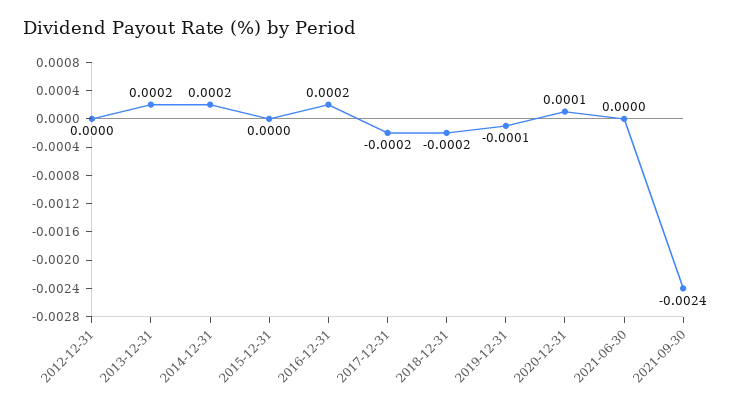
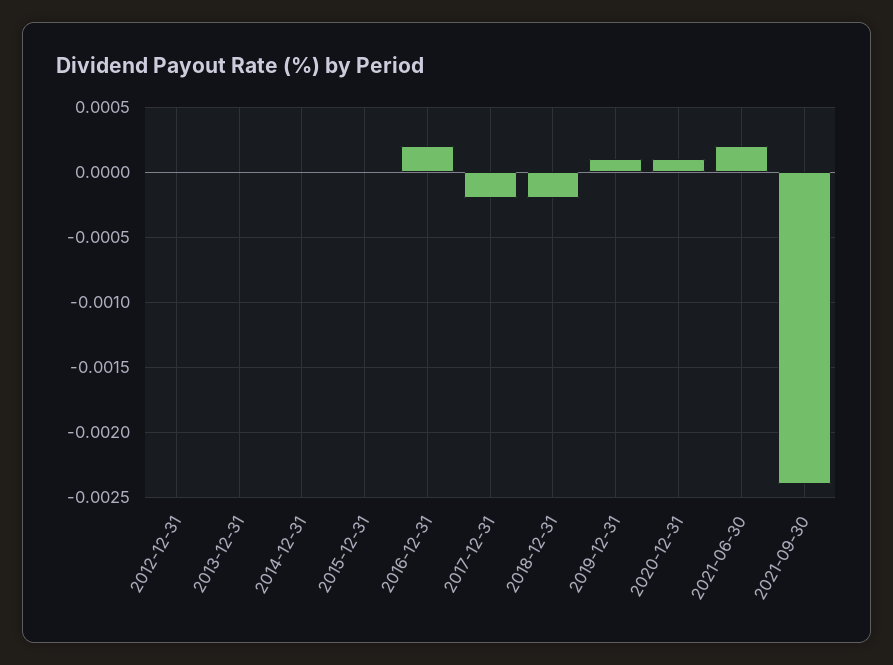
  {
    "2012-12-31": 0,
-   "2013-12-31": 0.0002,
+   "2013-12-31": 0,
-   "2014-12-31": 0.0002,
+   "2014-12-31": 0,
    "2015-12-31": 0,
    "2016-12-31": 0.0002,
    "2017-12-31": -0.0002,
    "2018-12-31": -0.0002,
-   "2019-12-31": -0.0001,
+   "2019-12-31": 0.0001,
    "2020-12-31": 0.0001,
-   "2021-06-30": 0,
+   "2021-06-30": 0.0002,
    "2021-09-30": -0.0024
  }

